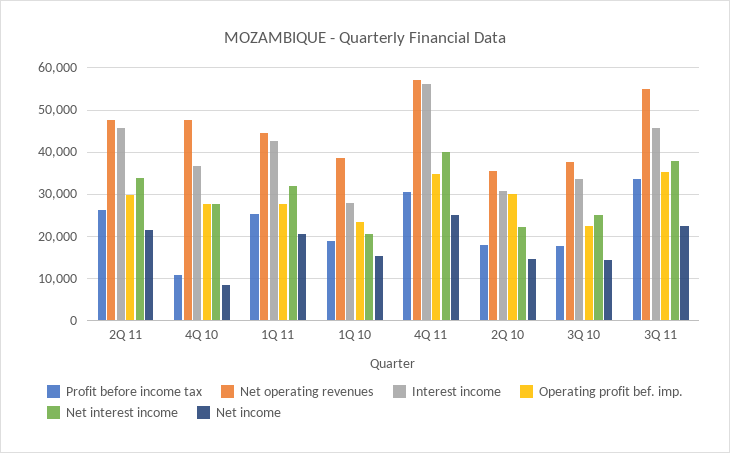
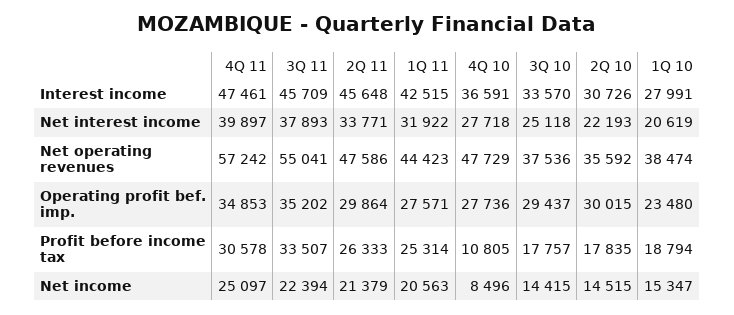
  {
    "Profit before income tax": {
      "2Q 11": 26333,
      "4Q 10": 10805,
      "1Q 11": 25314,
      "1Q 10": 18794,
      "4Q 11": 30578,
      "2Q 10": 17835,
      "3Q 10": 17757,
      "3Q 11": 33507
    },
    "Net operating revenues": {
      "2Q 11": 47586,
      "4Q 10": 47729,
      "1Q 11": 44423,
      "1Q 10": 38474,
      "4Q 11": 57242,
      "2Q 10": 35592,
      "3Q 10": 37536,
      "3Q 11": 55041
    },
    "Interest income": {
      "2Q 11": 45648,
      "4Q 10": 36591,
      "1Q 11": 42515,
      "1Q 10": 27991,
-     "4Q 11": 56000,
+     "4Q 11": 47461,
      "2Q 10": 30726,
      "3Q 10": 33570,
      "3Q 11": 45709
    },
    "Operating profit bef. imp.": {
      "2Q 11": 29864,
      "4Q 10": 27736,
      "1Q 11": 27571,
      "1Q 10": 23480,
      "4Q 11": 34853,
      "2Q 10": 30015,
-     "3Q 10": 22000,
+     "3Q 10": 29437,
      "3Q 11": 35202
    },
    "Net interest income": {
      "2Q 11": 33771,
      "4Q 10": 27718,
      "1Q 11": 31922,
      "1Q 10": 20619,
      "4Q 11": 39897,
      "2Q 10": 22193,
      "3Q 10": 25118,
      "3Q 11": 37893
    },
    "Net income": {
      "2Q 11": 21379,
      "4Q 10": 8496,
      "1Q 11": 20563,
      "1Q 10": 15347,
      "4Q 11": 25097,
      "2Q 10": 14515,
      "3Q 10": 14415,
      "3Q 11": 22394
    }
  }

